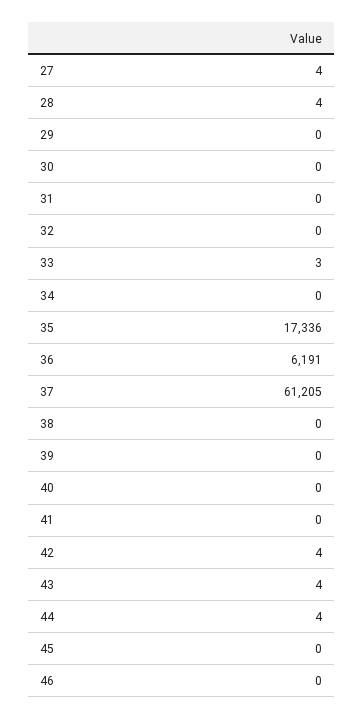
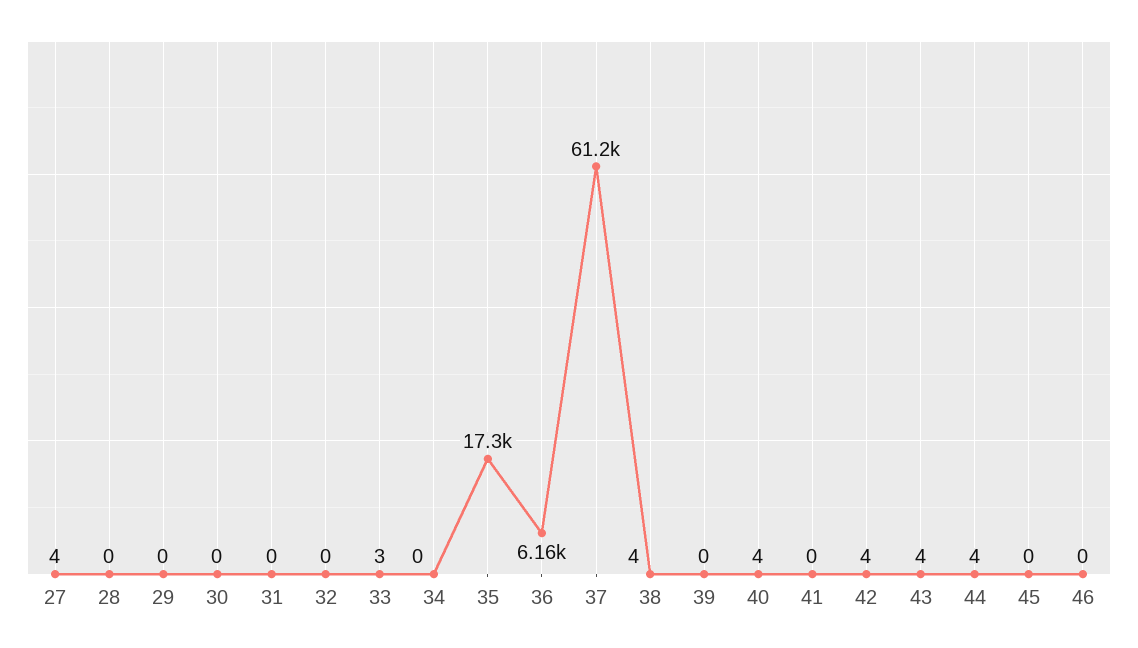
  {
    "27": 4,
-   "28": 4,
+   "28": 0,
    "29": 0,
    "30": 0,
    "31": 0,
    "32": 0,
    "33": 3,
    "34": 0,
    "35": 17336,
-   "36": 6191,
+   "36": 6160,
    "37": 61205,
-   "38": 0,
+   "38": 4,
    "39": 0,
-   "40": 0,
+   "40": 4,
    "41": 0,
    "42": 4,
    "43": 4,
    "44": 4,
    "45": 0,
    "46": 0
  }

